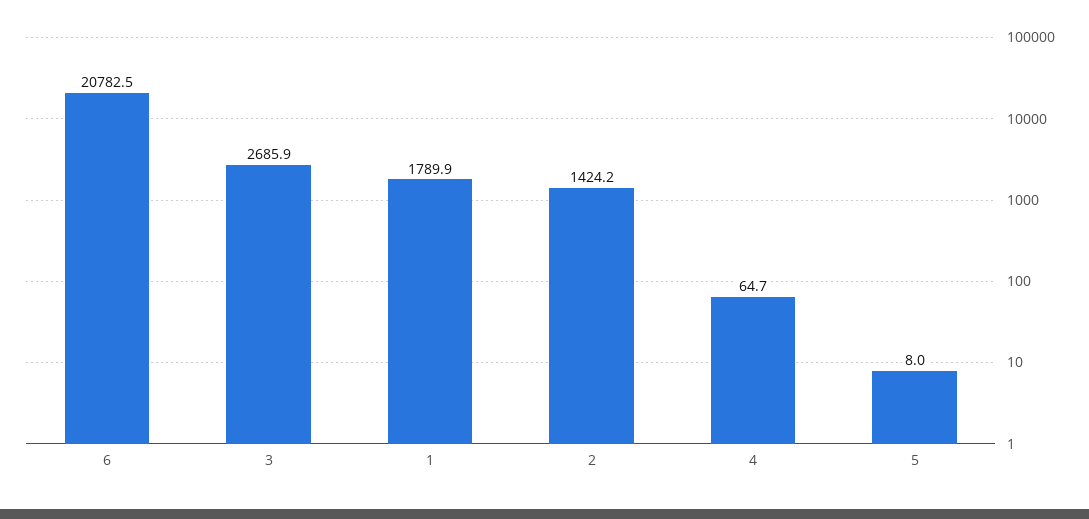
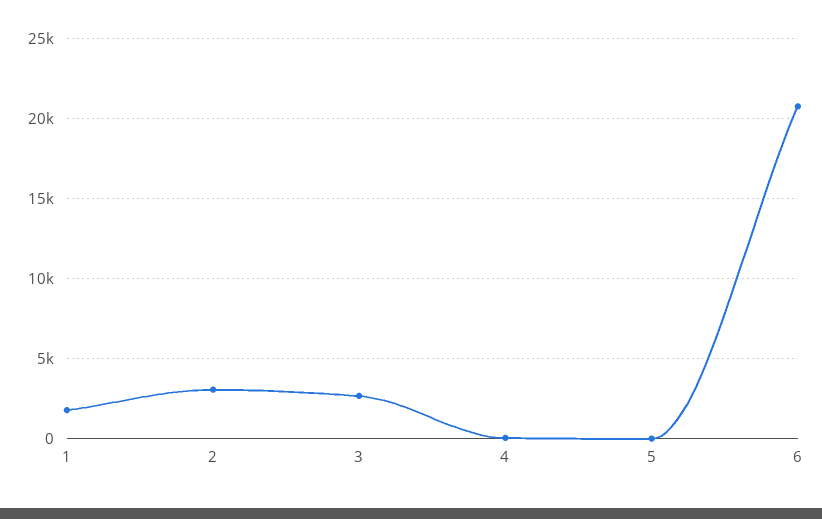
  {
    "6": 20782.5,
    "3": 2685.9,
    "1": 1789.9,
-   "2": 1424.2,
+   "2": 3000,
    "4": 64.7,
    "5": 8
  }

